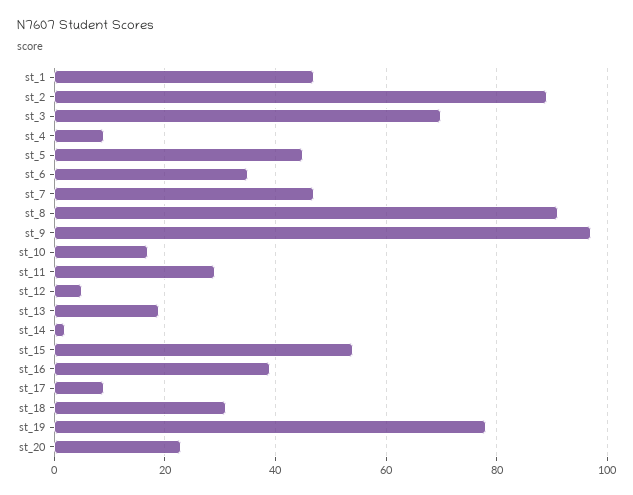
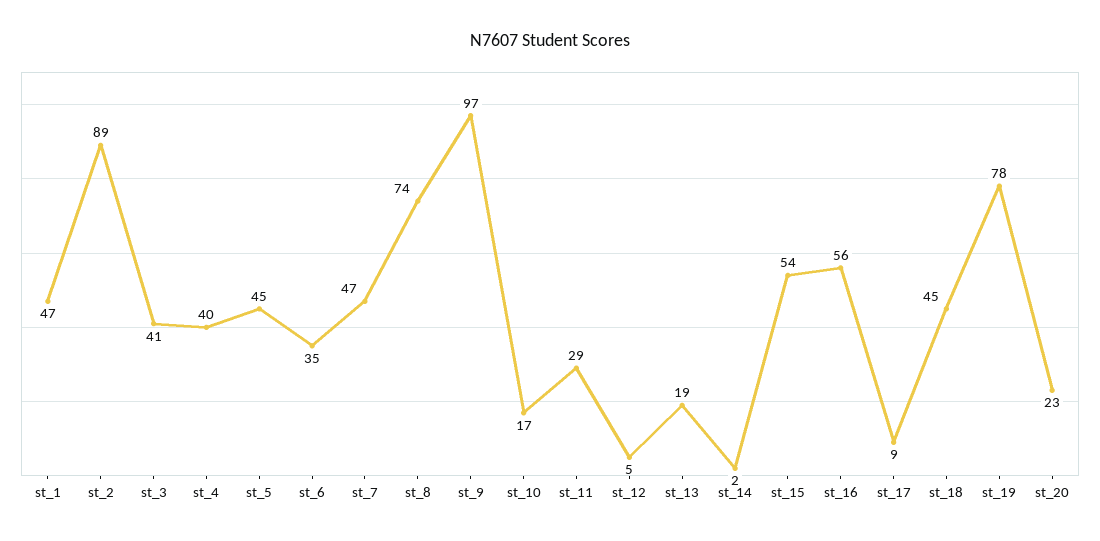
  {
    "st_1": 47,
    "st_2": 89,
-   "st_3": 70,
+   "st_3": 41,
-   "st_4": 10,
+   "st_4": 40,
    "st_5": 45,
    "st_6": 35,
    "st_7": 47,
-   "st_8": 90,
+   "st_8": 74,
    "st_9": 97,
    "st_10": 17,
    "st_11": 29,
    "st_12": 5,
    "st_13": 19,
    "st_14": 2,
    "st_15": 54,
-   "st_16": 40,
+   "st_16": 56,
    "st_17": 9,
-   "st_18": 30,
+   "st_18": 45,
    "st_19": 78,
    "st_20": 23
  }

